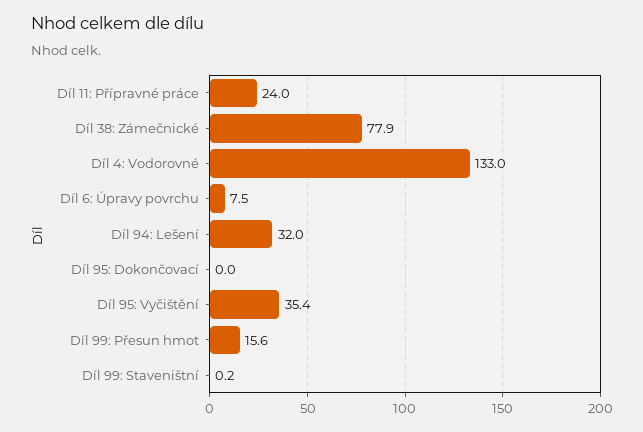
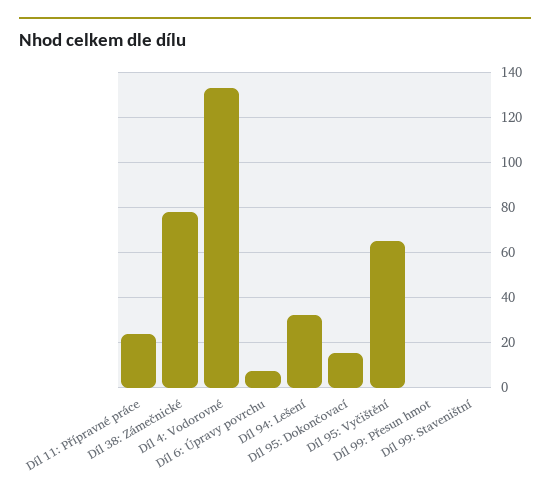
  {
    "Díl 11: Přípravné práce": 24,
    "Díl 38: Zámečnické": 77.9,
    "Díl 4: Vodorovné": 133,
    "Díl 6: Úpravy povrchu": 7.5,
    "Díl 94: Lešení": 32,
-   "Díl 95: Dokončovací": 0,
+   "Díl 95: Dokončovací": 15,
-   "Díl 95: Vyčištění": 35.4,
+   "Díl 95: Vyčištění": 65,
-   "Díl 99: Přesun hmot": 15.6,
+   "Díl 99: Přesun hmot": 0,
    "Díl 99: Staveništní": 0.2
  }

